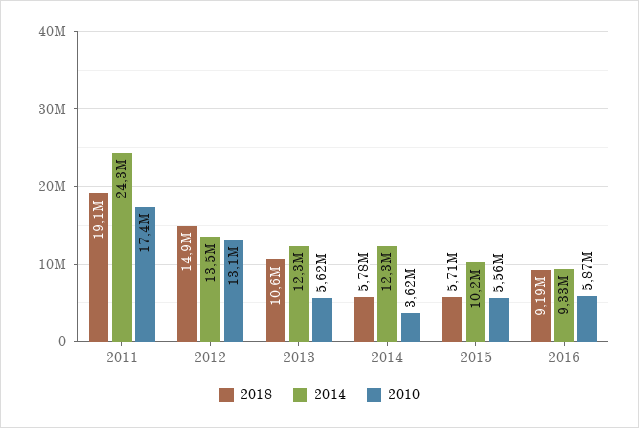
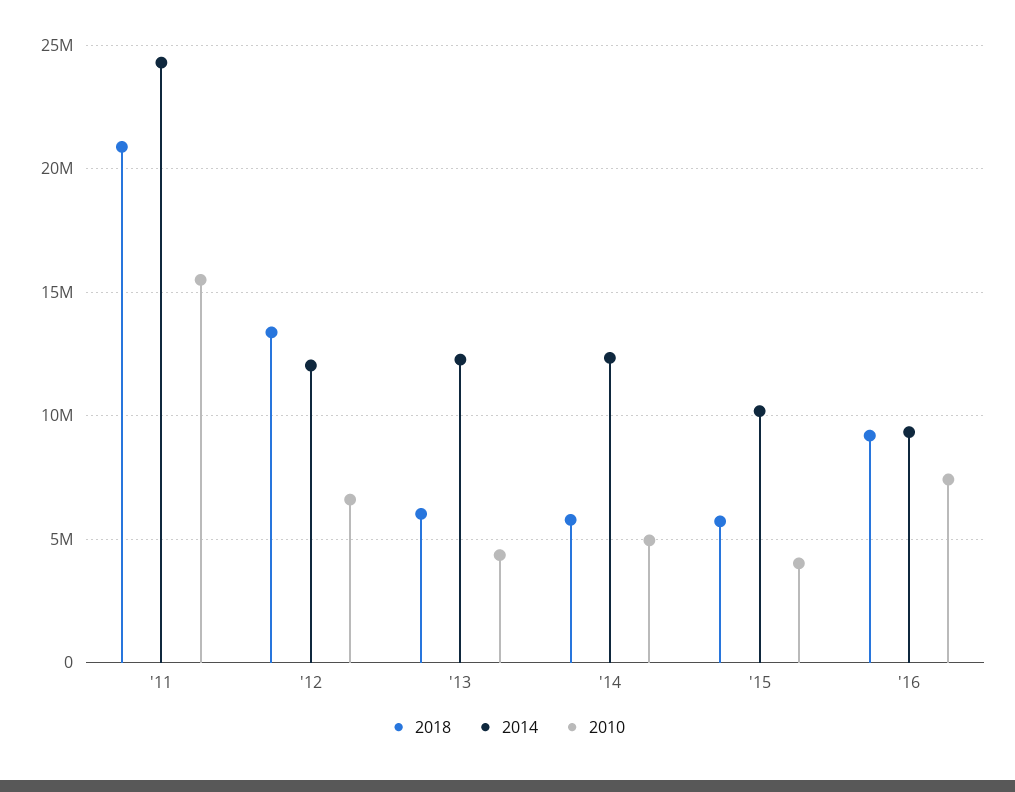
  {
    "2018": {
-     "2011": 19100000,
+     "2011": 21000000,
-     "2012": 14900000,
+     "2012": 13500000,
-     "2013": 10600000,
+     "2013": 6000000,
      "2014": 5780000,
      "2015": 5710000,
      "2016": 9190000
    },
    "2014": {
      "2011": 24300000,
-     "2012": 13500000,
+     "2012": 12000000,
      "2013": 12300000,
      "2014": 12300000,
      "2015": 10200000,
      "2016": 9330000
    },
    "2010": {
-     "2011": 17400000,
+     "2011": 15500000,
-     "2012": 13100000,
+     "2012": 6500000,
-     "2013": 5620000,
+     "2013": 4500000,
-     "2014": 3620000,
+     "2014": 5000000,
-     "2015": 5560000,
+     "2015": 4000000,
-     "2016": 5870000
+     "2016": 7500000
    }
  }

